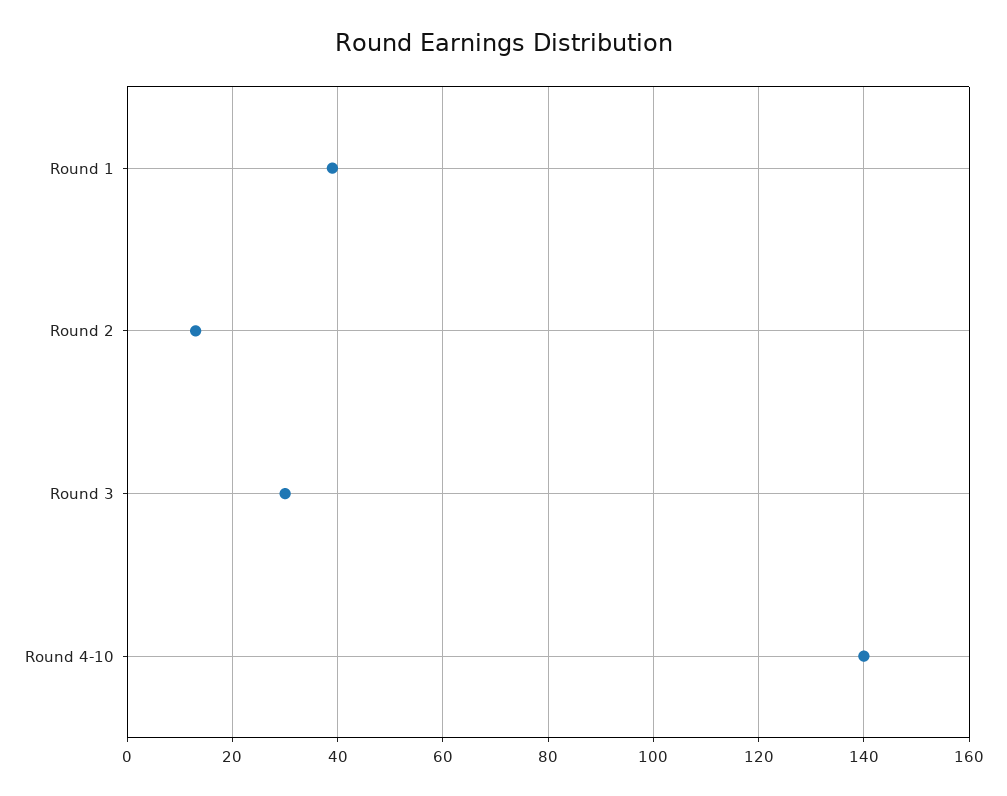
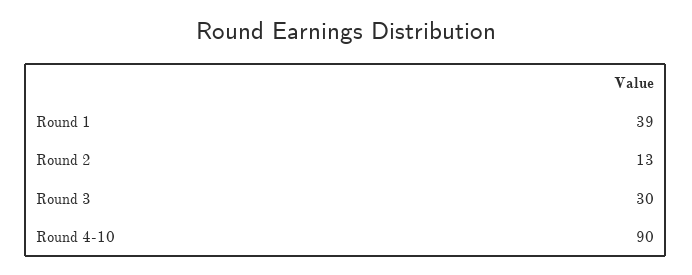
  {
    "Round 1": 39,
    "Round 2": 13,
    "Round 3": 30,
-   "Round 4-10": 140
+   "Round 4-10": 90
  }

